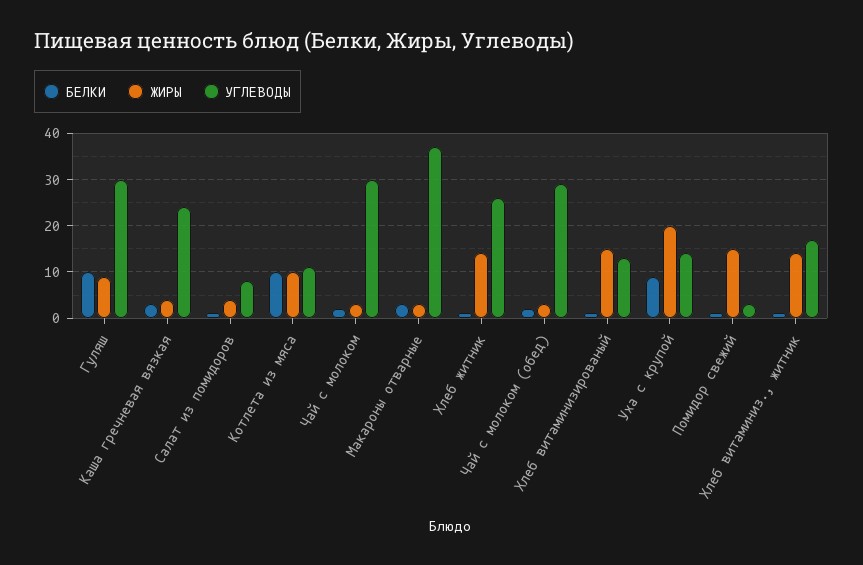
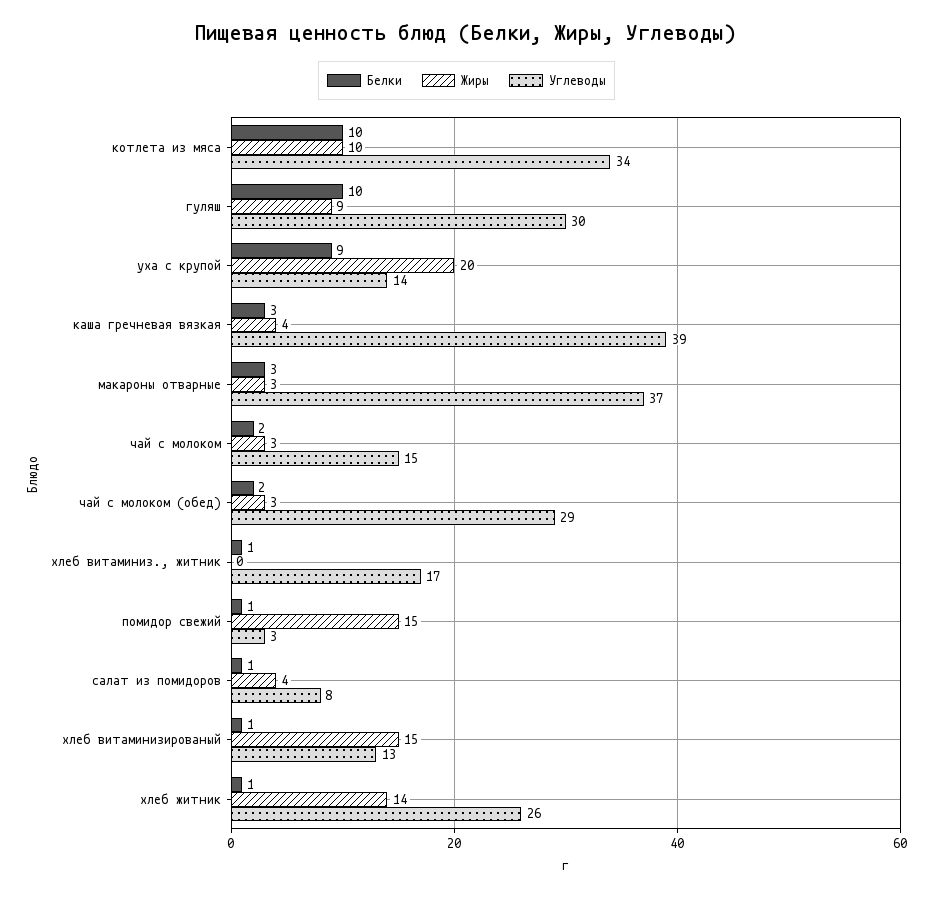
  {
    "БЕЛКИ": {
      "Гуляш": 10,
      "Каша гречневая вязкая": 3,
      "Салат из помидоров": 1,
      "Котлета из мяса": 10,
      "Чай с молоком": 2,
      "Макароны отварные": 3,
      "Хлеб житник": 1,
      "Чай с молоком (обед)": 2,
      "Хлеб витаминизированый": 1,
      "Уха с крупой": 9,
      "Помидор свежий": 1,
      "Хлеб витаминиз., житник": 1
    },
    "ЖИРЫ": {
      "Гуляш": 9,
      "Каша гречневая вязкая": 4,
      "Салат из помидоров": 4,
      "Котлета из мяса": 10,
      "Чай с молоком": 3,
      "Макароны отварные": 3,
      "Хлеб житник": 14,
      "Чай с молоком (обед)": 3,
      "Хлеб витаминизированый": 15,
      "Уха с крупой": 20,
      "Помидор свежий": 15,
-     "Хлеб витаминиз., житник": 15
+     "Хлеб витаминиз., житник": 0
    },
    "УГЛЕВОДЫ": {
      "Гуляш": 30,
-     "Каша гречневая вязкая": 25,
+     "Каша гречневая вязкая": 39,
      "Салат из помидоров": 8,
-     "Котлета из мяса": 10,
+     "Котлета из мяса": 34,
-     "Чай с молоком": 30,
+     "Чай с молоком": 15,
      "Макароны отварные": 37,
      "Хлеб житник": 26,
      "Чай с молоком (обед)": 29,
      "Хлеб витаминизированый": 13,
      "Уха с крупой": 14,
      "Помидор свежий": 3,
      "Хлеб витаминиз., житник": 17
    }
  }

